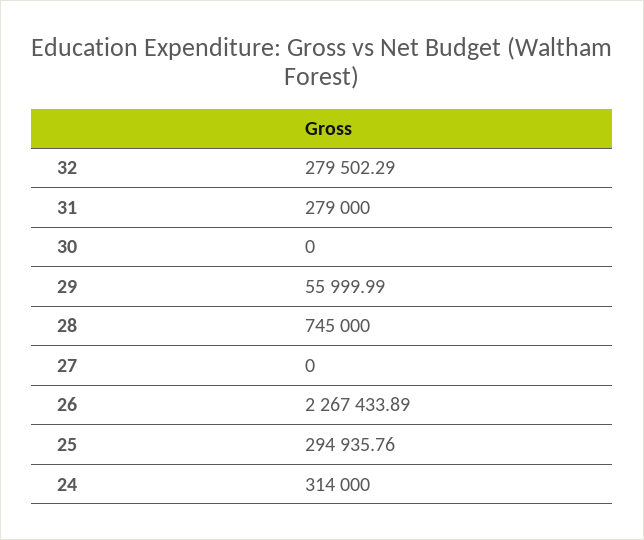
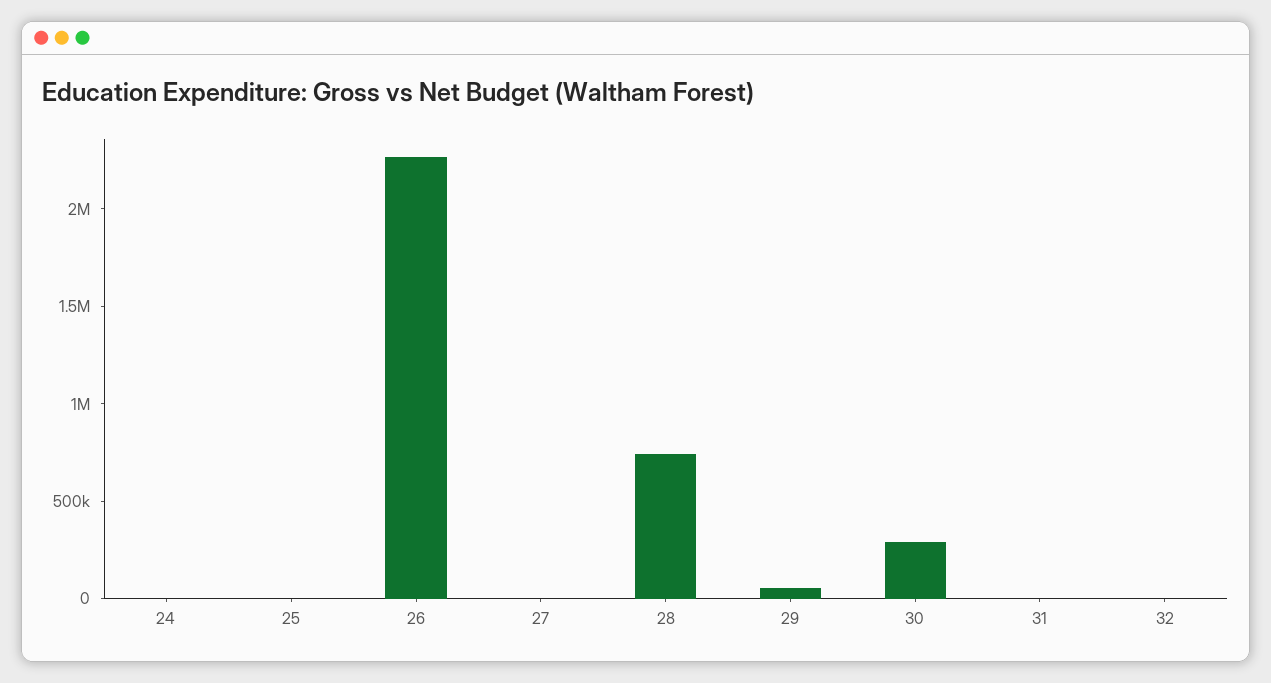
  {
-   "32": 279502.29,
+   "32": 0,
-   "31": 279000,
+   "31": 0,
-   "30": 0,
+   "30": 300000,
    "29": 55999.99,
    "28": 745000,
    "27": 0,
    "26": 2267433.89,
-   "25": 294935.76,
+   "25": 0,
-   "24": 314000
+   "24": 0
  }

